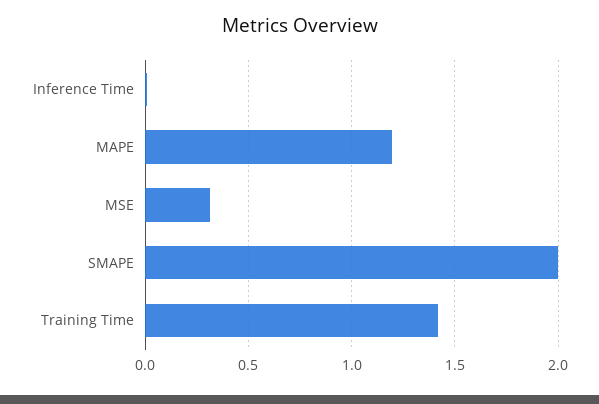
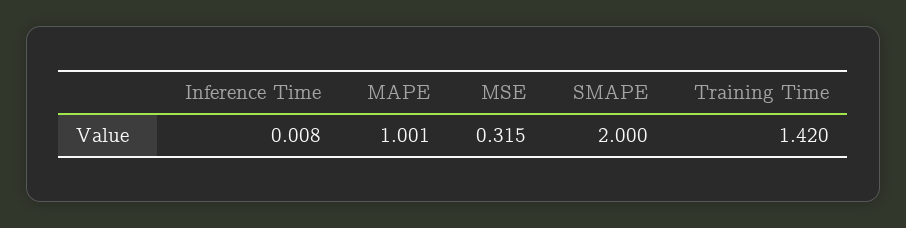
  {
    "Inference Time": 0.008,
-   "MAPE": 1.2,
+   "MAPE": 1.001,
    "MSE": 0.315,
    "SMAPE": 2,
    "Training Time": 1.42
  }

